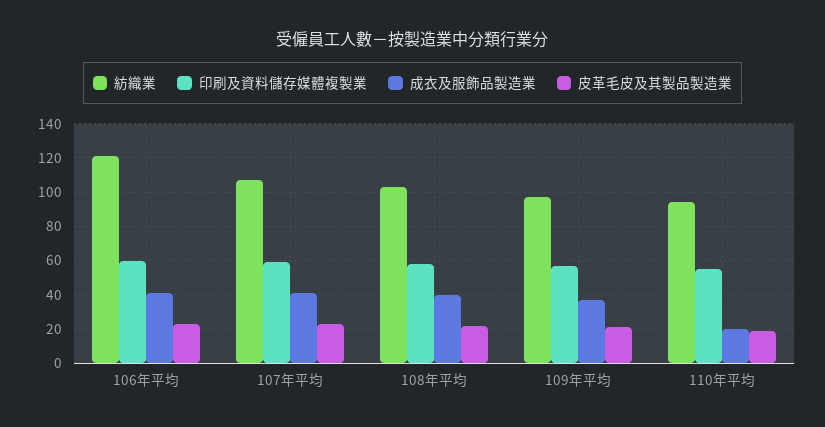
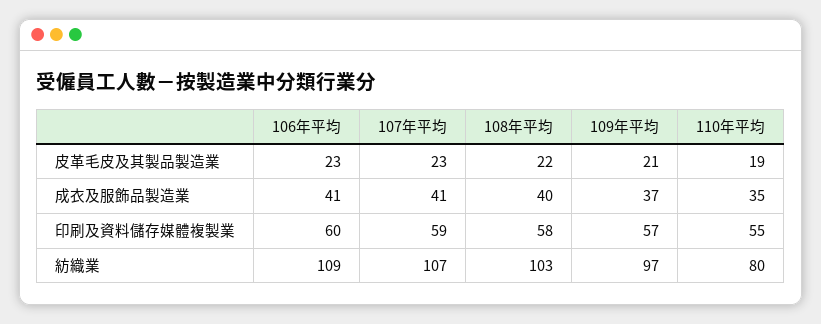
  {
    "紡織業": {
-     "106年平均": 120,
+     "106年平均": 109,
      "107年平均": 107,
      "108年平均": 103,
      "109年平均": 97,
-     "110年平均": 95
+     "110年平均": 80
    },
    "印刷及資料儲存媒體複製業": {
      "106年平均": 60,
      "107年平均": 59,
      "108年平均": 58,
      "109年平均": 57,
      "110年平均": 55
    },
    "成衣及服飾品製造業": {
      "106年平均": 41,
      "107年平均": 41,
      "108年平均": 40,
      "109年平均": 37,
-     "110年平均": 20
+     "110年平均": 35
    },
    "皮革毛皮及其製品製造業": {
      "106年平均": 23,
      "107年平均": 23,
      "108年平均": 22,
      "109年平均": 21,
      "110年平均": 19
    }
  }

